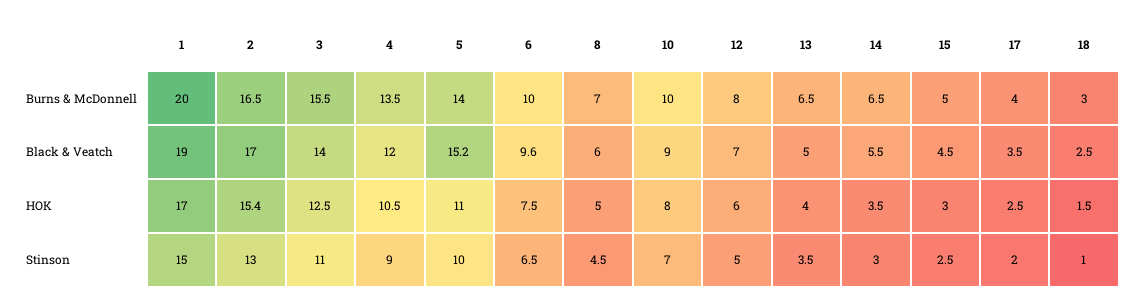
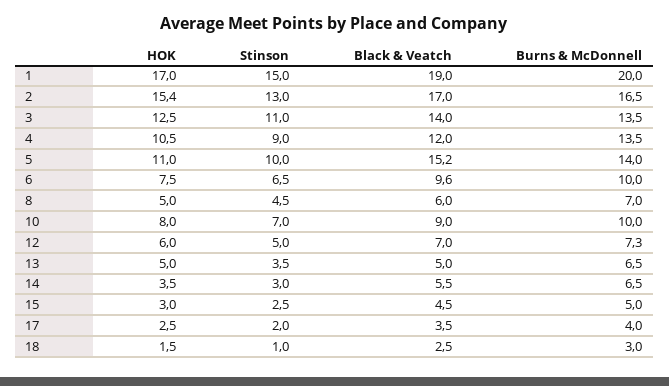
  {
    "1": {
      "Burns & McDonnell": 20,
      "Black & Veatch": 19,
      "HOK": 17,
      "Stinson": 15
    },
    "2": {
      "Burns & McDonnell": 16.5,
      "Black & Veatch": 17,
      "HOK": 15.4,
      "Stinson": 13
    },
    "3": {
-     "Burns & McDonnell": 15.5,
+     "Burns & McDonnell": 13.5,
      "Black & Veatch": 14,
      "HOK": 12.5,
      "Stinson": 11
    },
    "4": {
      "Burns & McDonnell": 13.5,
      "Black & Veatch": 12,
      "HOK": 10.5,
      "Stinson": 9
    },
    "5": {
      "Burns & McDonnell": 14,
      "Black & Veatch": 15.2,
      "HOK": 11,
      "Stinson": 10
    },
    "6": {
      "Burns & McDonnell": 10,
      "Black & Veatch": 9.6,
      "HOK": 7.5,
      "Stinson": 6.5
    },
    "8": {
      "Burns & McDonnell": 7,
      "Black & Veatch": 6,
      "HOK": 5,
      "Stinson": 4.5
    },
    "10": {
      "Burns & McDonnell": 10,
      "Black & Veatch": 9,
      "HOK": 8,
      "Stinson": 7
    },
    "12": {
-     "Burns & McDonnell": 8,
+     "Burns & McDonnell": 7.3,
      "Black & Veatch": 7,
      "HOK": 6,
      "Stinson": 5
    },
    "13": {
      "Burns & McDonnell": 6.5,
      "Black & Veatch": 5,
-     "HOK": 4,
+     "HOK": 5,
      "Stinson": 3.5
    },
    "14": {
      "Burns & McDonnell": 6.5,
      "Black & Veatch": 5.5,
      "HOK": 3.5,
      "Stinson": 3
    },
    "15": {
      "Burns & McDonnell": 5,
      "Black & Veatch": 4.5,
      "HOK": 3,
      "Stinson": 2.5
    },
    "17": {
      "Burns & McDonnell": 4,
      "Black & Veatch": 3.5,
      "HOK": 2.5,
      "Stinson": 2
    },
    "18": {
      "Burns & McDonnell": 3,
      "Black & Veatch": 2.5,
      "HOK": 1.5,
      "Stinson": 1
    }
  }

